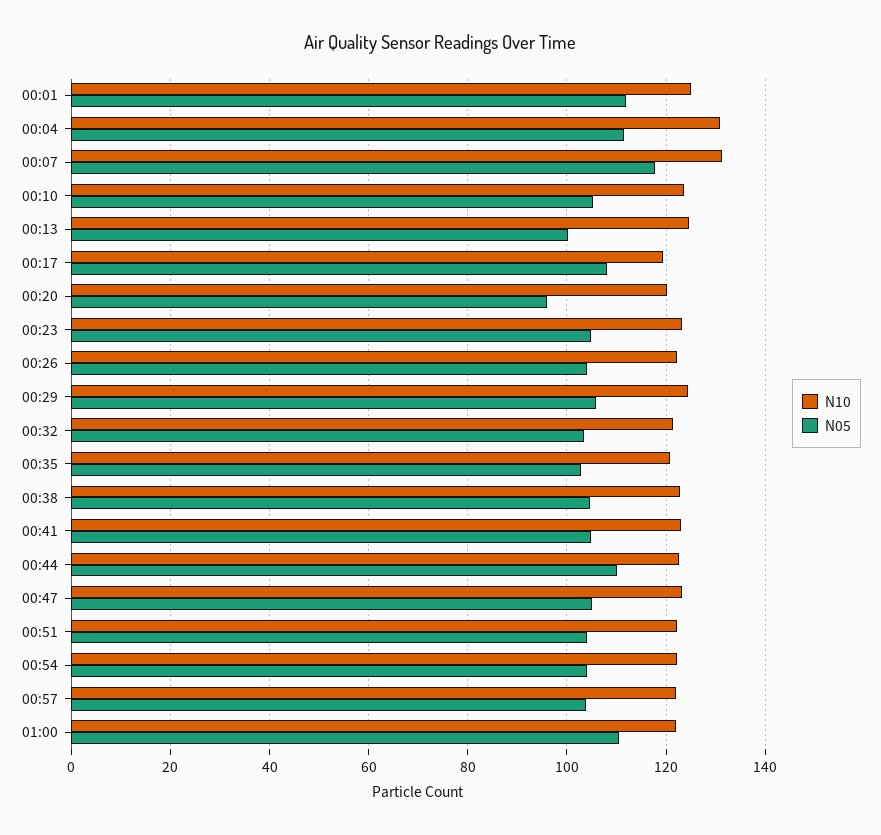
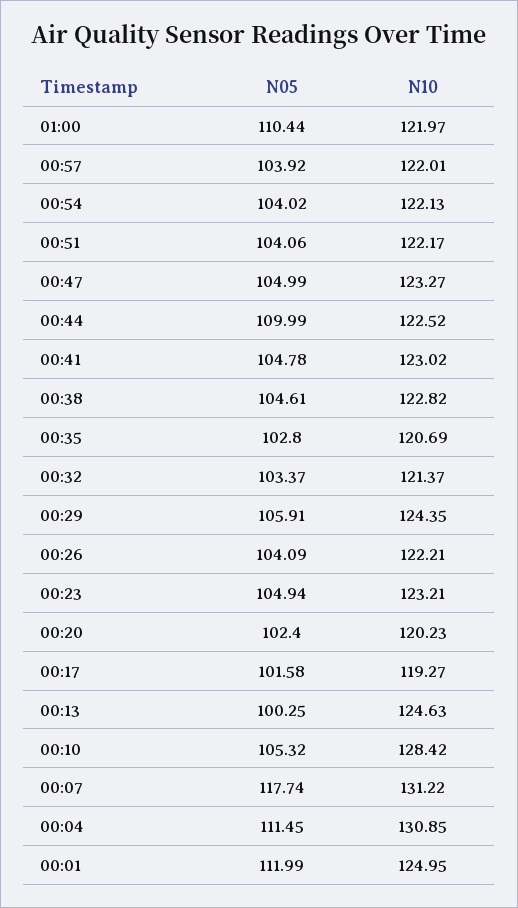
  {
    "N10": {
      "00:01": 124.95,
      "00:04": 130.85,
      "00:07": 131.22,
-     "00:10": 124,
+     "00:10": 128.42,
      "00:13": 124.63,
      "00:17": 119.27,
      "00:20": 120.23,
      "00:23": 123.21,
      "00:26": 122.21,
      "00:29": 124.35,
      "00:32": 121.37,
      "00:35": 120.69,
      "00:38": 122.82,
      "00:41": 123.02,
      "00:44": 122.52,
      "00:47": 123.27,
      "00:51": 122.17,
      "00:54": 122.13,
      "00:57": 122.01,
      "01:00": 121.97
    },
    "N05": {
      "00:01": 111.99,
      "00:04": 111.45,
      "00:07": 117.74,
      "00:10": 105.32,
      "00:13": 100.25,
-     "00:17": 108,
+     "00:17": 101.58,
-     "00:20": 96,
+     "00:20": 102.4,
      "00:23": 104.94,
      "00:26": 104.09,
      "00:29": 105.91,
      "00:32": 103.37,
      "00:35": 102.8,
      "00:38": 104.61,
      "00:41": 104.78,
      "00:44": 109.99,
      "00:47": 104.99,
      "00:51": 104.06,
      "00:54": 104.02,
      "00:57": 103.92,
      "01:00": 110.44
    }
  }

